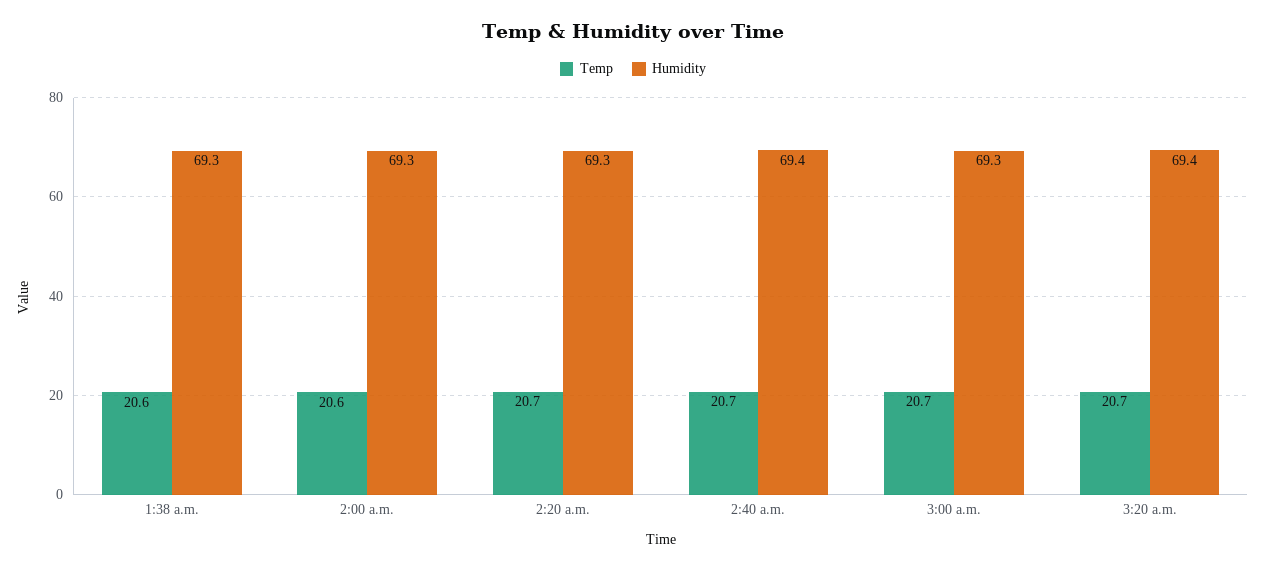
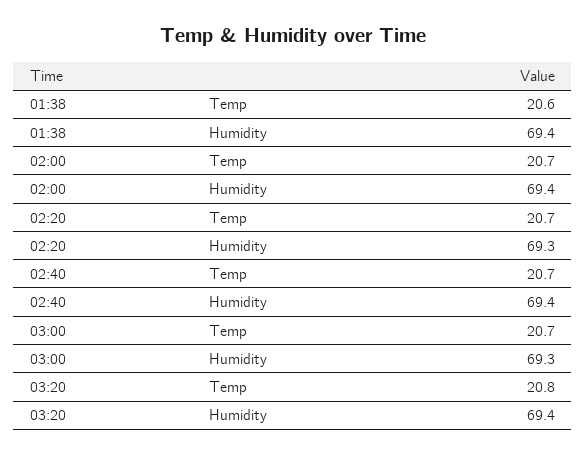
  {
    "Temp": {
      "1:38 a.m.": 20.6,
-     "2:00 a.m.": 20.6,
+     "2:00 a.m.": 20.7,
      "2:20 a.m.": 20.7,
      "2:40 a.m.": 20.7,
      "3:00 a.m.": 20.7,
-     "3:20 a.m.": 20.7
+     "3:20 a.m.": 20.8
    },
    "Humidity": {
-     "1:38 a.m.": 69.3,
+     "1:38 a.m.": 69.4,
-     "2:00 a.m.": 69.3,
+     "2:00 a.m.": 69.4,
      "2:20 a.m.": 69.3,
      "2:40 a.m.": 69.4,
      "3:00 a.m.": 69.3,
      "3:20 a.m.": 69.4
    }
  }

